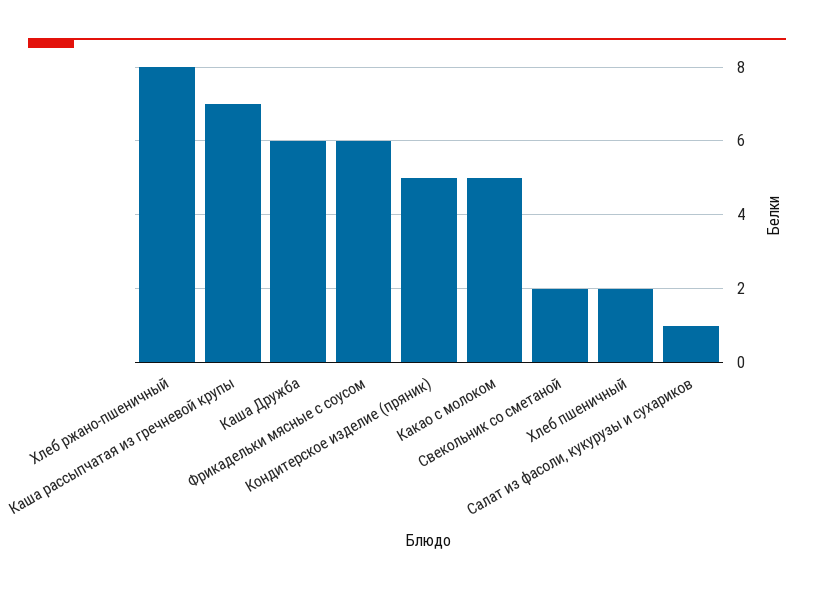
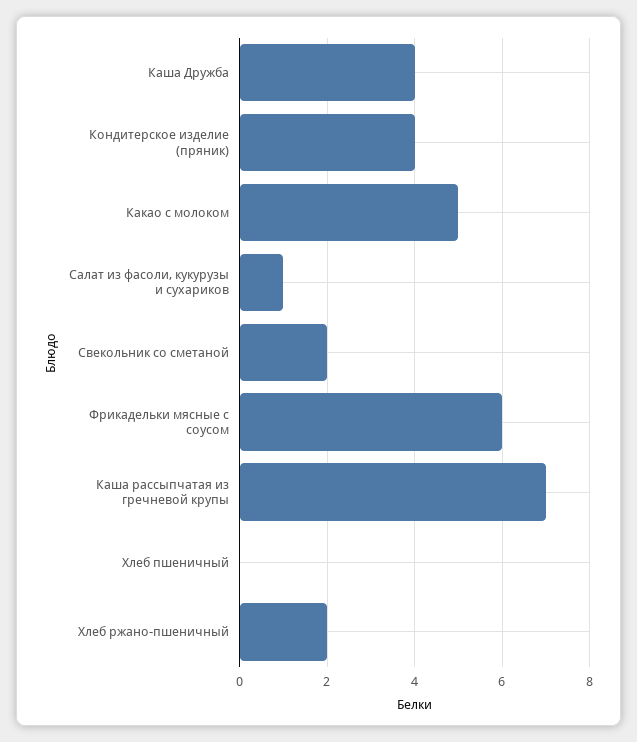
  {
-   "Хлеб ржано-пшеничный": 8,
+   "Хлеб ржано-пшеничный": 2,
    "Каша рассыпчатая из гречневой крупы": 7,
-   "Каша Дружба": 6,
+   "Каша Дружба": 4,
    "Фрикадельки мясные с соусом": 6,
-   "Кондитерское изделие (пряник)": 5,
+   "Кондитерское изделие (пряник)": 4,
    "Какао с молоком": 5,
    "Свекольник со сметаной": 2,
-   "Хлеб пшеничный": 2,
+   "Хлеб пшеничный": 0,
    "Салат из фасоли, кукурузы и сухариков": 1
  }

